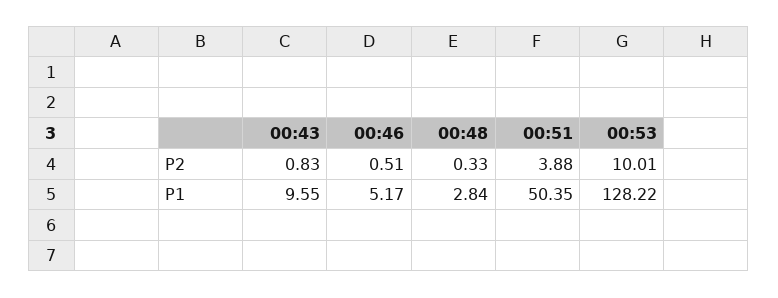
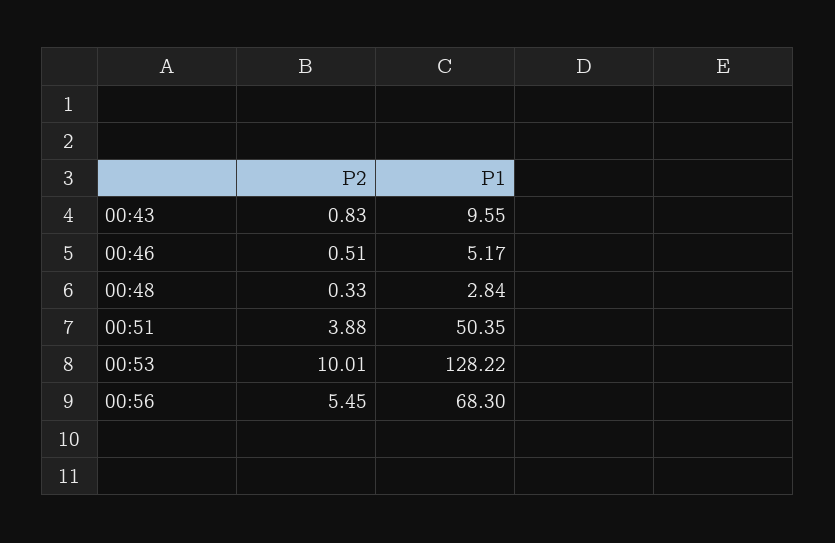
  {
    "00:43": {
      "P2": 0.83,
      "P1": 9.55
    },
    "00:46": {
      "P2": 0.51,
      "P1": 5.17
    },
    "00:48": {
      "P2": 0.33,
      "P1": 2.84
    },
    "00:51": {
      "P2": 3.88,
      "P1": 50.35
    },
    "00:53": {
      "P2": 10.01,
      "P1": 128.22
-   }
+   },
+   "00:56": {
+     "P2": 5.45,
+     "P1": 68.3
+   }
  }

